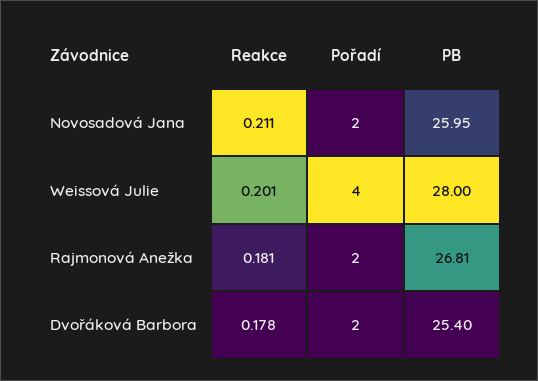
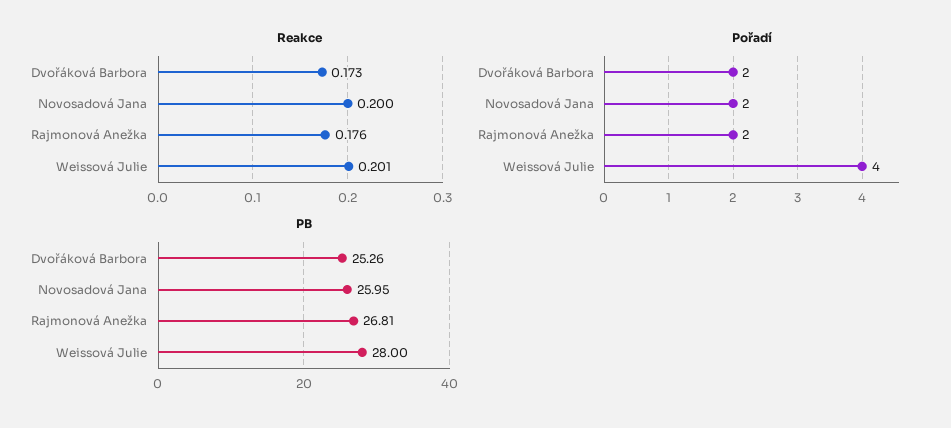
  {
    "Reakce": {
-     "Novosadová Jana": 0.211,
+     "Novosadová Jana": 0.2,
      "Weissová Julie": 0.201,
-     "Rajmonová Anežka": 0.181,
+     "Rajmonová Anežka": 0.176,
-     "Dvořáková Barbora": 0.178
+     "Dvořáková Barbora": 0.173
    },
    "Pořadí": {
      "Novosadová Jana": 2,
      "Weissová Julie": 4,
      "Rajmonová Anežka": 2,
      "Dvořáková Barbora": 2
    },
    "PB": {
      "Novosadová Jana": 25.95,
      "Weissová Julie": 28,
      "Rajmonová Anežka": 26.81,
-     "Dvořáková Barbora": 25.4
+     "Dvořáková Barbora": 25.26
    }
  }

